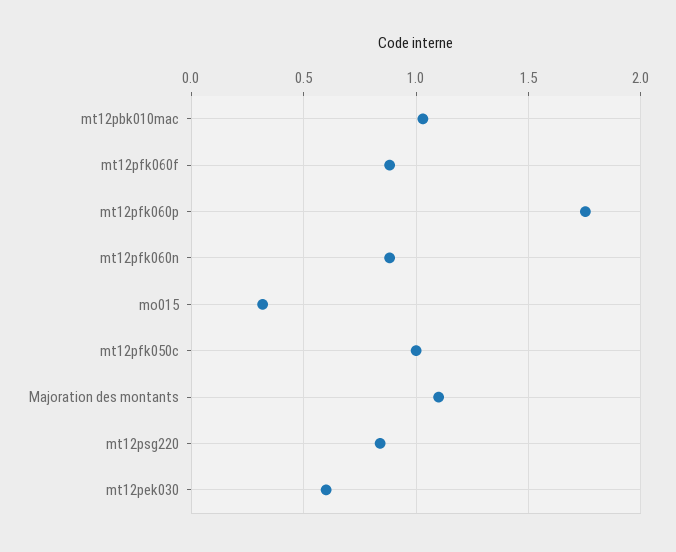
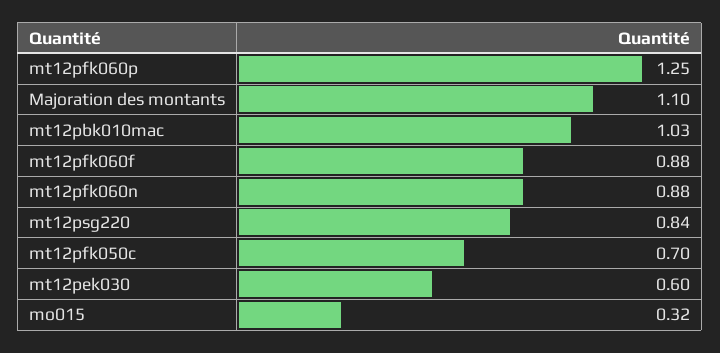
  {
    "mt12pbk010mac": 1.03,
    "mt12pfk060f": 0.88,
-   "mt12pfk060p": 1.75,
+   "mt12pfk060p": 1.25,
    "mt12pfk060n": 0.88,
    "mo015": 0.32,
-   "mt12pfk050c": 1,
+   "mt12pfk050c": 0.7,
    "Majoration des montants": 1.1,
    "mt12psg220": 0.84,
    "mt12pek030": 0.6
  }

